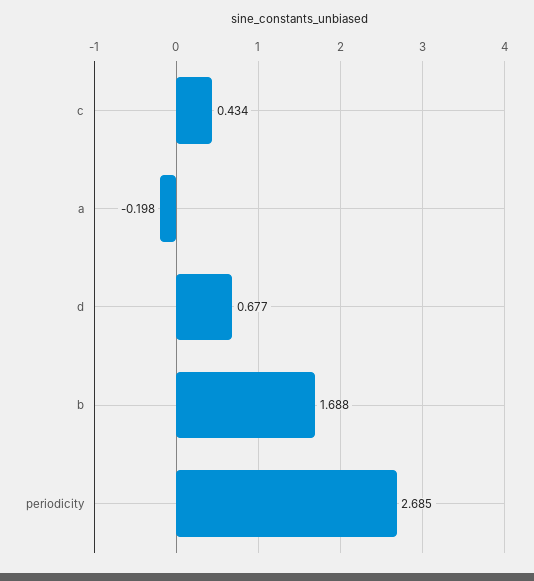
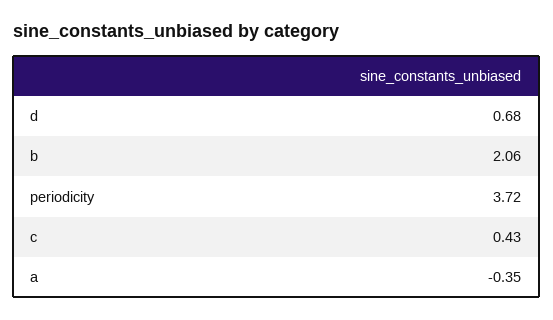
  {
    "c": 0.434,
-   "a": -0.198,
+   "a": -0.35,
    "d": 0.677,
-   "b": 1.688,
+   "b": 2.06,
-   "periodicity": 2.685
+   "periodicity": 3.72
  }

